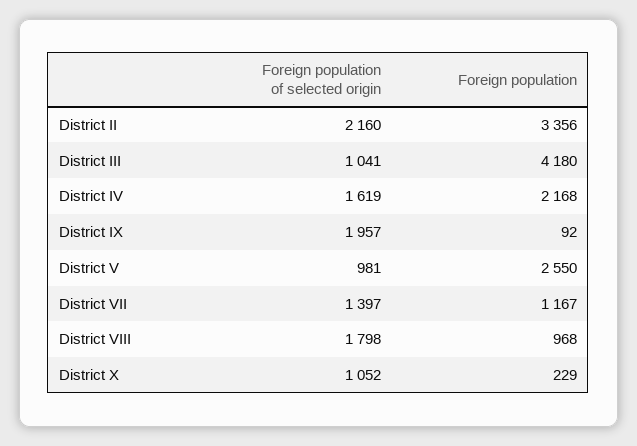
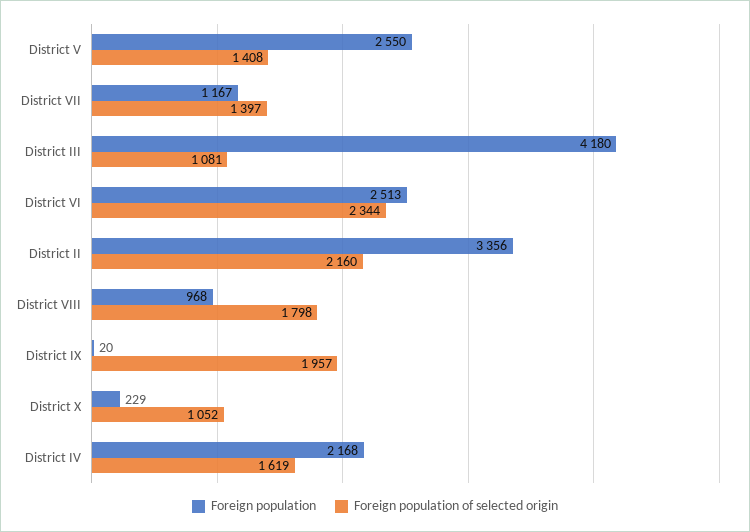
  {
    "Foreign population of selected origin": {
      "District II": 2160,
-     "District III": 1041,
+     "District III": 1081,
      "District IV": 1619,
      "District IX": 1957,
-     "District V": 981,
+     "District V": 1408,
      "District VII": 1397,
      "District VIII": 1798,
-     "District X": 1052
+     "District X": 1052,
+     "District VI": 2344
    },
    "Foreign population": {
      "District II": 3356,
      "District III": 4180,
      "District IV": 2168,
-     "District IX": 92,
+     "District IX": 20,
      "District V": 2550,
      "District VII": 1167,
      "District VIII": 968,
-     "District X": 229
+     "District X": 229,
+     "District VI": 2513
    }
  }

